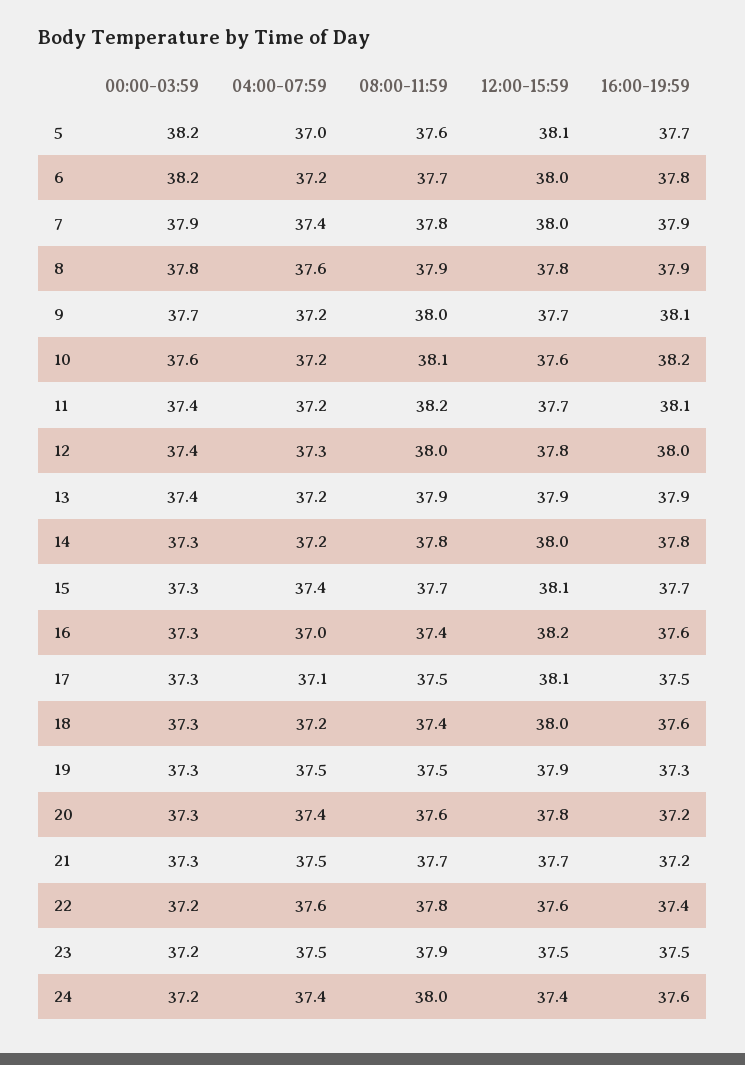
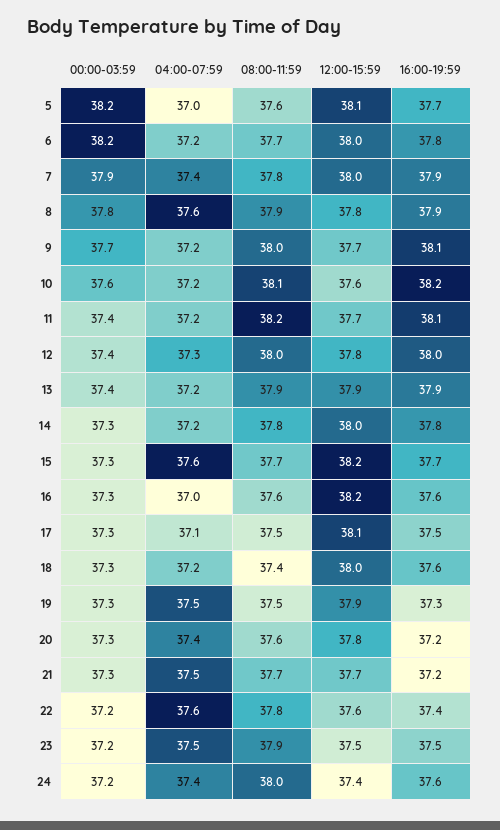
  {
    "00:00-03:59": {
      "5": 38.2,
      "6": 38.2,
      "7": 37.9,
      "8": 37.8,
      "9": 37.7,
      "10": 37.6,
      "11": 37.4,
      "12": 37.4,
      "13": 37.4,
      "14": 37.3,
      "15": 37.3,
      "16": 37.3,
      "17": 37.3,
      "18": 37.3,
      "19": 37.3,
      "20": 37.3,
      "21": 37.3,
      "22": 37.2,
      "23": 37.2,
      "24": 37.2
    },
    "04:00-07:59": {
      "5": 37,
      "6": 37.2,
      "7": 37.4,
      "8": 37.6,
      "9": 37.2,
      "10": 37.2,
      "11": 37.2,
      "12": 37.3,
      "13": 37.2,
      "14": 37.2,
-     "15": 37.4,
+     "15": 37.6,
      "16": 37,
      "17": 37.1,
      "18": 37.2,
      "19": 37.5,
      "20": 37.4,
      "21": 37.5,
      "22": 37.6,
      "23": 37.5,
      "24": 37.4
    },
    "08:00-11:59": {
      "5": 37.6,
      "6": 37.7,
      "7": 37.8,
      "8": 37.9,
      "9": 38,
      "10": 38.1,
      "11": 38.2,
      "12": 38,
      "13": 37.9,
      "14": 37.8,
      "15": 37.7,
-     "16": 37.4,
+     "16": 37.6,
      "17": 37.5,
      "18": 37.4,
      "19": 37.5,
      "20": 37.6,
      "21": 37.7,
      "22": 37.8,
      "23": 37.9,
      "24": 38
    },
    "12:00-15:59": {
      "5": 38.1,
      "6": 38,
      "7": 38,
      "8": 37.8,
      "9": 37.7,
      "10": 37.6,
      "11": 37.7,
      "12": 37.8,
      "13": 37.9,
      "14": 38,
-     "15": 38.1,
+     "15": 38.2,
      "16": 38.2,
      "17": 38.1,
      "18": 38,
      "19": 37.9,
      "20": 37.8,
      "21": 37.7,
      "22": 37.6,
      "23": 37.5,
      "24": 37.4
    },
    "16:00-19:59": {
      "5": 37.7,
      "6": 37.8,
      "7": 37.9,
      "8": 37.9,
      "9": 38.1,
      "10": 38.2,
      "11": 38.1,
      "12": 38,
      "13": 37.9,
      "14": 37.8,
      "15": 37.7,
      "16": 37.6,
      "17": 37.5,
      "18": 37.6,
      "19": 37.3,
      "20": 37.2,
      "21": 37.2,
      "22": 37.4,
      "23": 37.5,
      "24": 37.6
    }
  }

